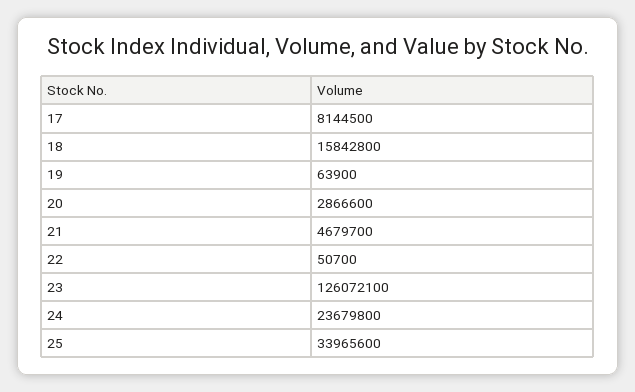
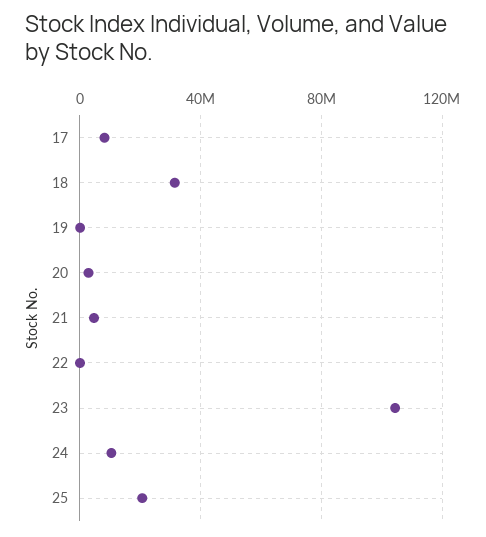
  {
    "17": 8144500,
-   "18": 15842800,
+   "18": 30000000,
    "19": 63900,
    "20": 2866600,
    "21": 4679700,
    "22": 50700,
-   "23": 126072100,
+   "23": 105000000,
-   "24": 23679800,
+   "24": 10000000,
-   "25": 33965600
+   "25": 20000000
  }

